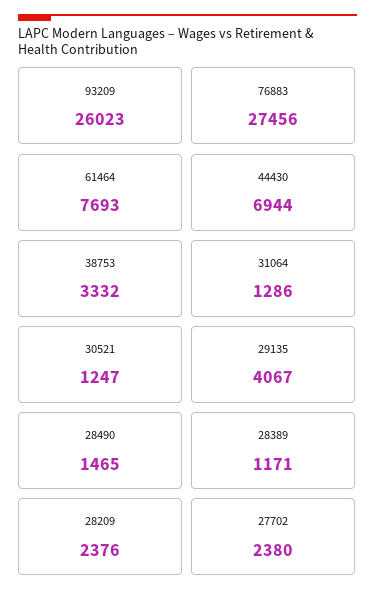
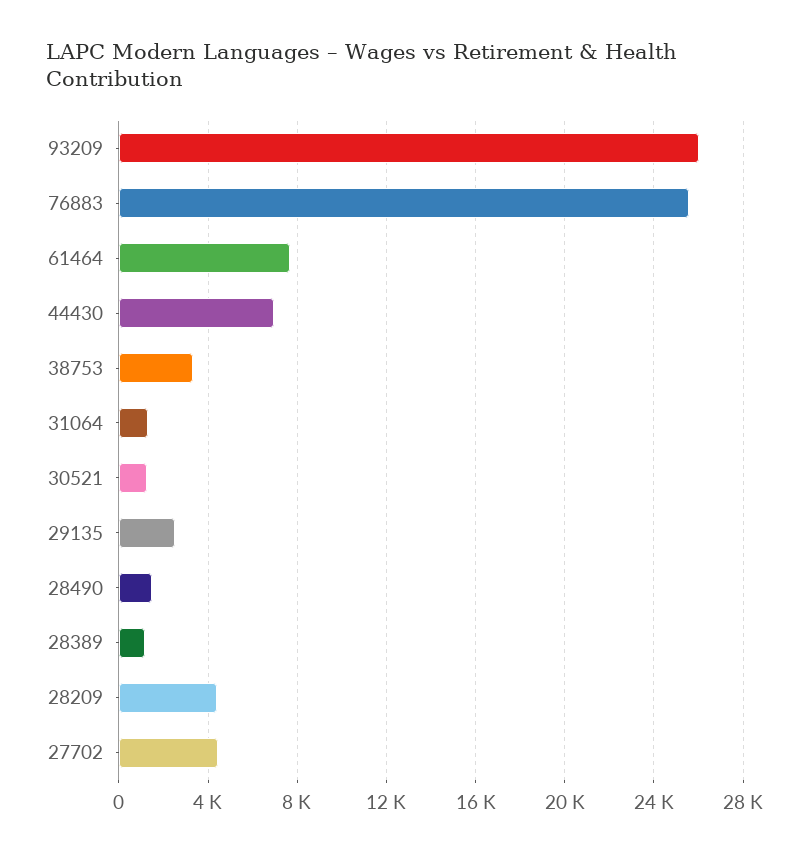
  {
    "93209": 26023,
-   "76883": 27456,
+   "76883": 25500,
    "61464": 7693,
    "44430": 6944,
    "38753": 3332,
    "31064": 1286,
    "30521": 1247,
-   "29135": 4067,
+   "29135": 2500,
    "28490": 1465,
    "28389": 1171,
-   "28209": 2376,
+   "28209": 4500,
-   "27702": 2380
+   "27702": 4500
  }

